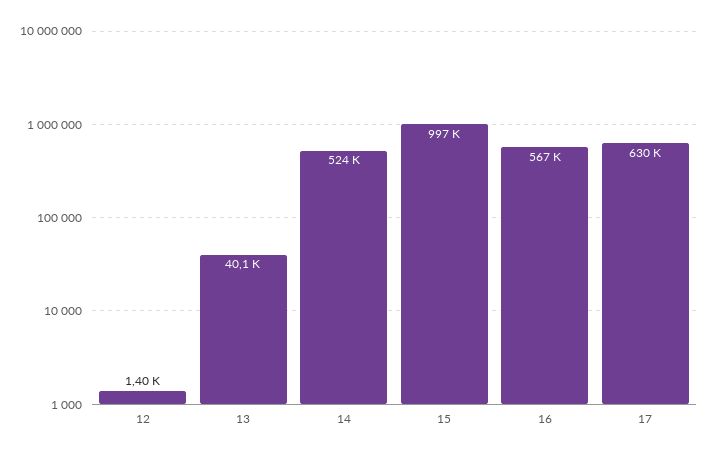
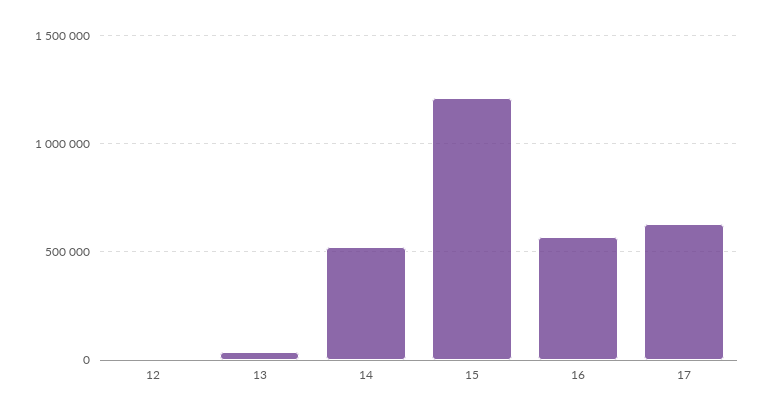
  {
    "12": 1400,
    "13": 40100,
    "14": 524000,
-   "15": 997000,
+   "15": 1200000,
    "16": 567000,
    "17": 630000
  }

